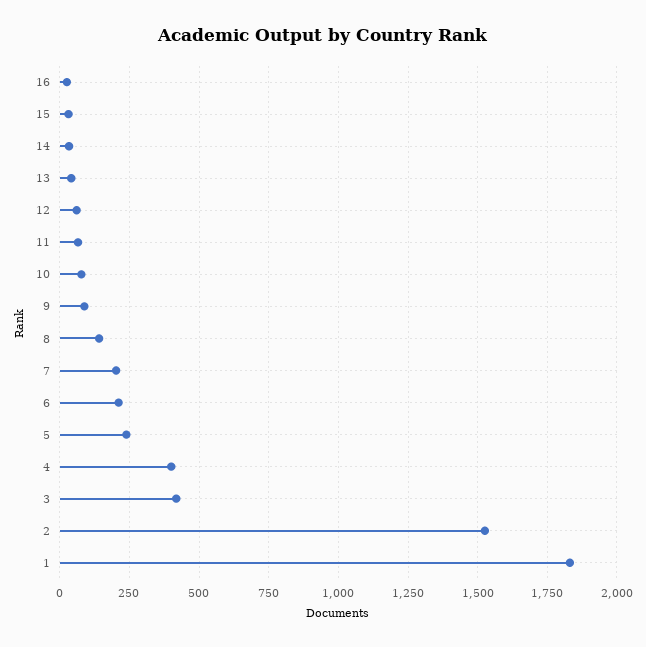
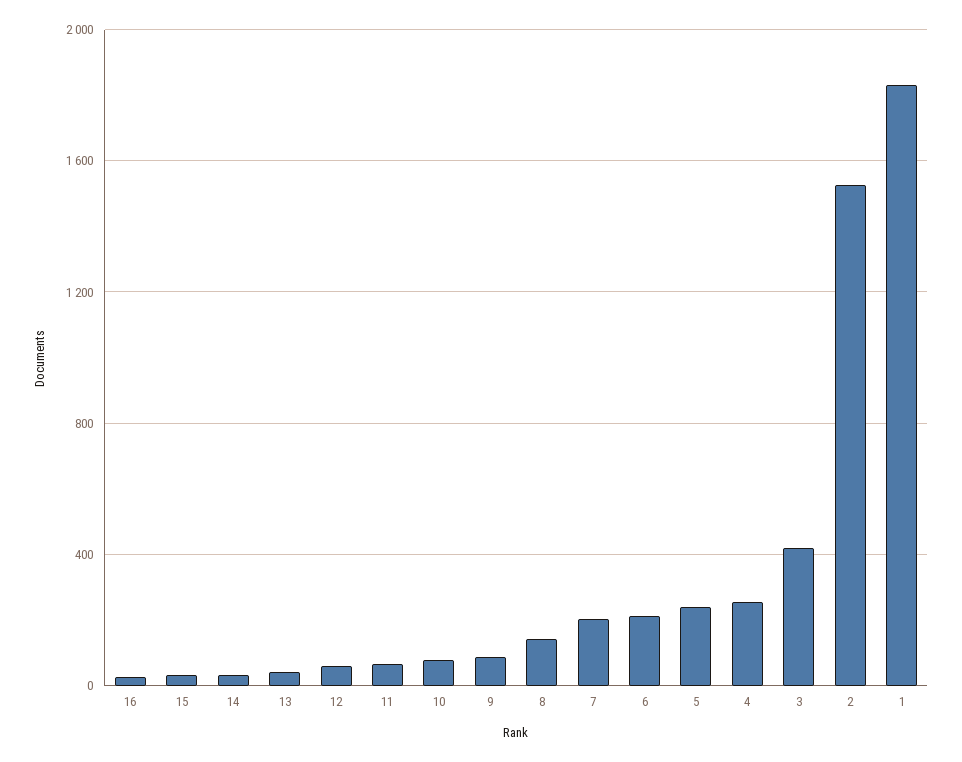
  {
    "16": 25,
    "15": 25,
    "14": 25,
    "13": 50,
    "12": 50,
    "11": 75,
    "10": 75,
    "9": 100,
    "8": 150,
    "7": 200,
    "6": 200,
    "5": 250,
-   "4": 400,
+   "4": 250,
    "3": 425,
    "2": 1525,
    "1": 1825
  }

